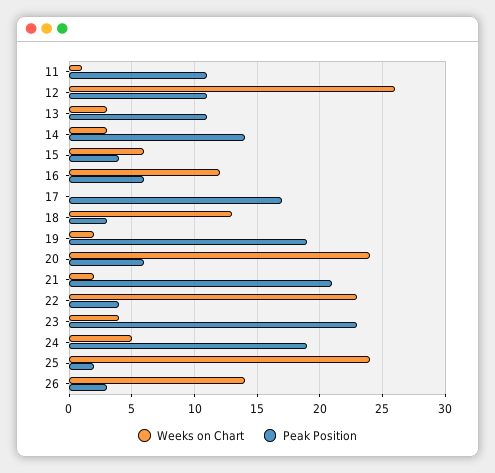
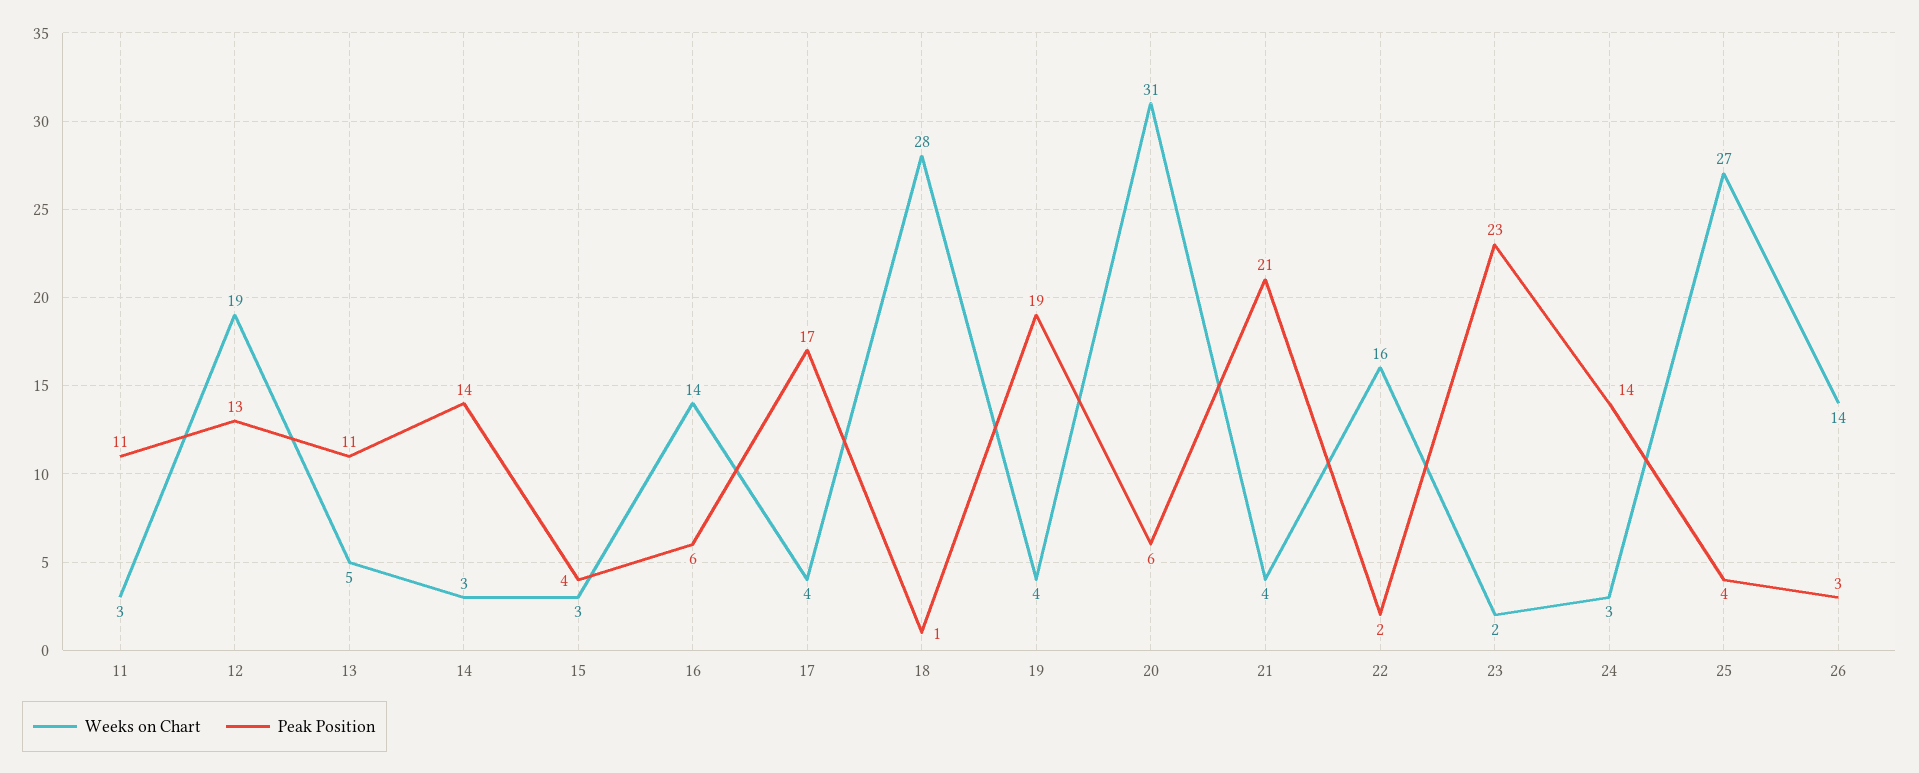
  {
    "Weeks on Chart": {
-     "11": 1,
+     "11": 3,
-     "12": 26,
+     "12": 19,
-     "13": 3,
+     "13": 5,
      "14": 3,
-     "15": 6,
+     "15": 3,
-     "16": 12,
+     "16": 14,
-     "17": 0,
+     "17": 4,
-     "18": 13,
+     "18": 28,
-     "19": 2,
+     "19": 4,
-     "20": 24,
+     "20": 31,
-     "21": 2,
+     "21": 4,
-     "22": 23,
+     "22": 16,
-     "23": 4,
+     "23": 2,
-     "24": 5,
+     "24": 3,
-     "25": 24,
+     "25": 27,
      "26": 14
    },
    "Peak Position": {
      "11": 11,
-     "12": 11,
+     "12": 13,
      "13": 11,
      "14": 14,
      "15": 4,
      "16": 6,
      "17": 17,
-     "18": 3,
+     "18": 1,
      "19": 19,
      "20": 6,
      "21": 21,
-     "22": 4,
+     "22": 2,
      "23": 23,
-     "24": 19,
+     "24": 14,
-     "25": 2,
+     "25": 4,
      "26": 3
    }
  }

